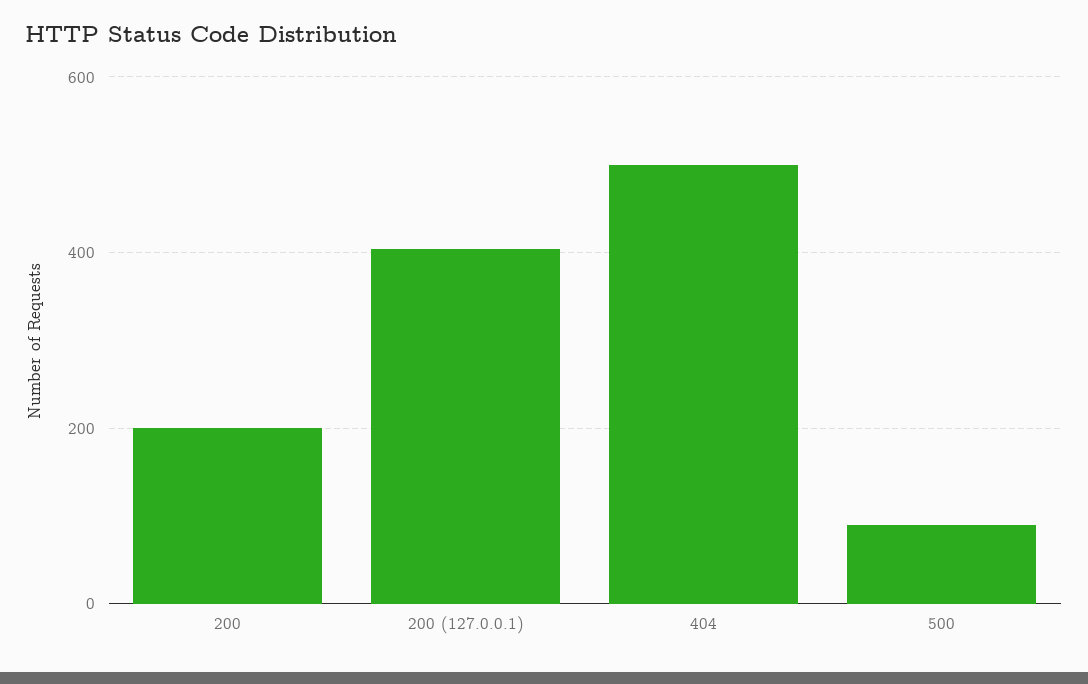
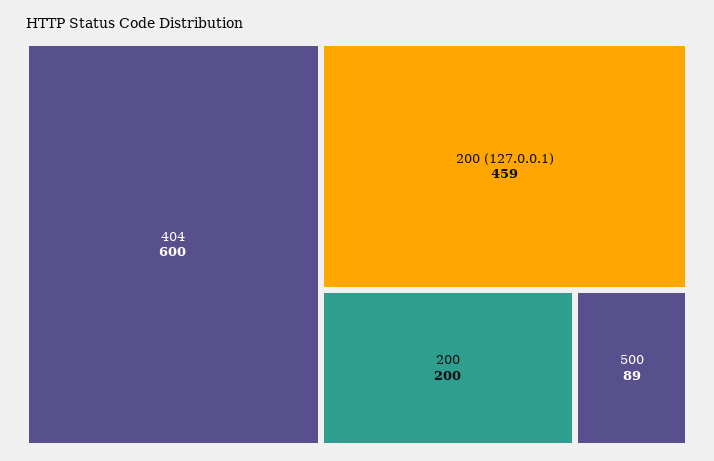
  {
    "200": 200,
-   "200 (127.0.0.1)": 400,
+   "200 (127.0.0.1)": 459,
-   "404": 500,
+   "404": 600,
    "500": 89
  }

